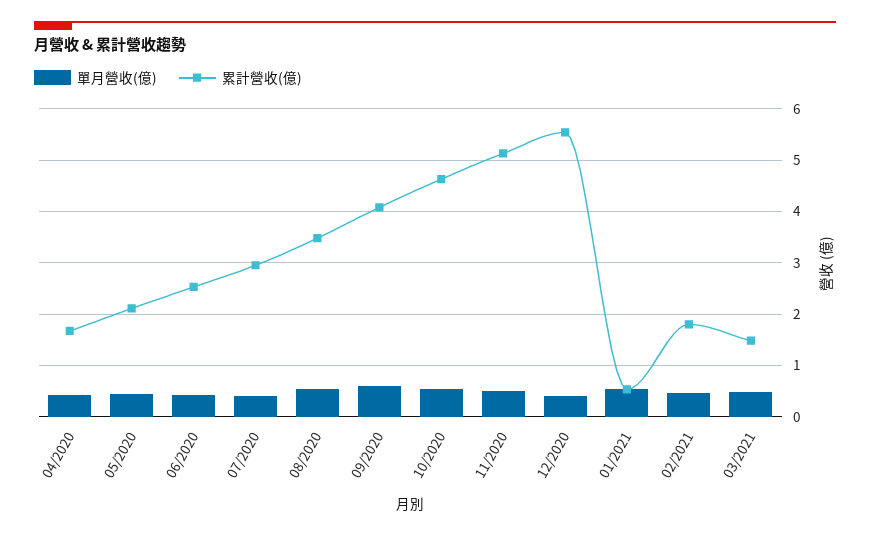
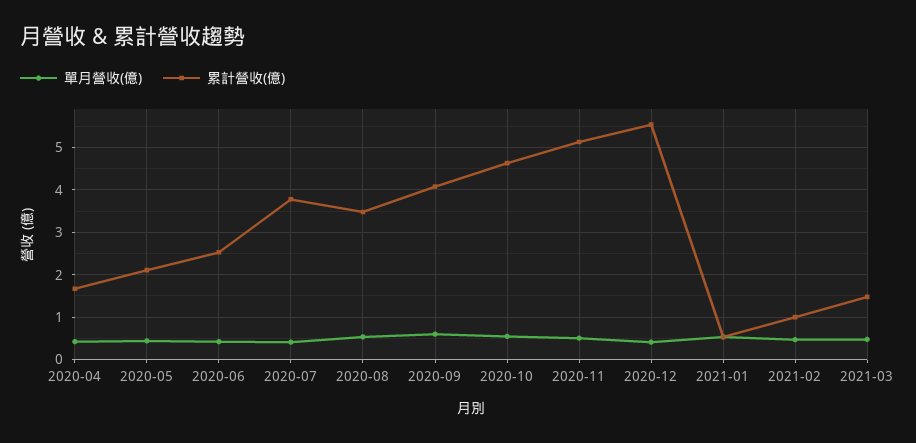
  {
    "單月營收(億)": {
      "04/2020": 0.4,
      "05/2020": 0.4,
      "06/2020": 0.4,
      "07/2020": 0.4,
      "08/2020": 0.6,
      "09/2020": 0.6,
      "10/2020": 0.6,
      "11/2020": 0.6,
      "12/2020": 0.4,
      "01/2021": 0.6,
      "02/2021": 0.4,
      "03/2021": 0.4
    },
    "累計營收(億)": {
      "04/2020": 1.6,
      "05/2020": 2.2,
      "06/2020": 2.6,
-     "07/2020": 3,
+     "07/2020": 3.8,
      "08/2020": 3.4,
      "09/2020": 4,
      "10/2020": 4.6,
      "11/2020": 5.2,
      "12/2020": 5.6,
      "01/2021": 0.6,
-     "02/2021": 1.8,
+     "02/2021": 1,
      "03/2021": 1.4
    }
  }

